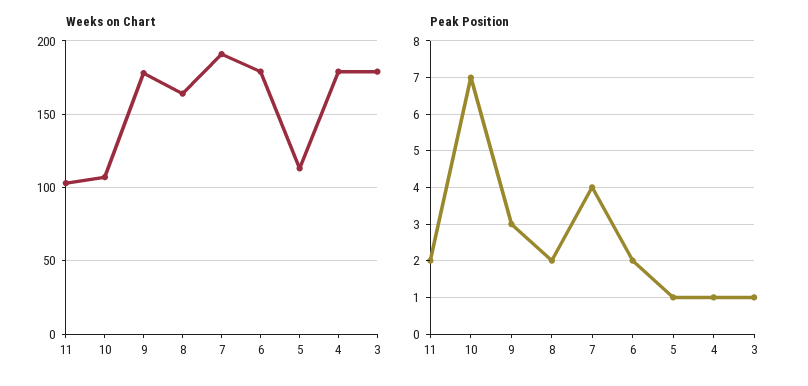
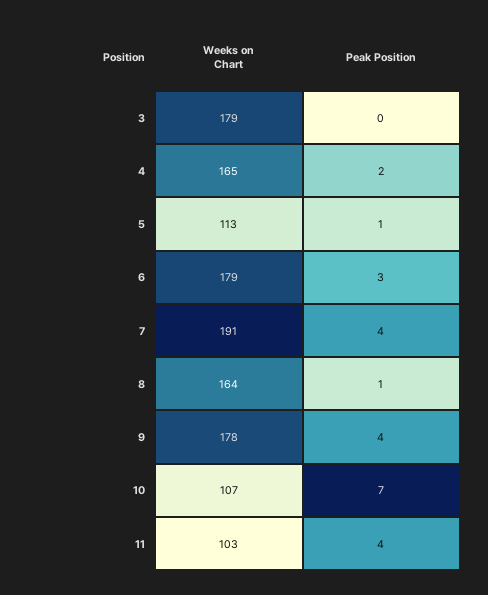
  {
    "Weeks on Chart": {
      "11": 103,
      "10": 107,
      "9": 178,
      "8": 164,
      "7": 191,
      "6": 179,
      "5": 113,
-     "4": 180,
+     "4": 165,
      "3": 179
    },
    "Peak Position": {
-     "11": 2,
+     "11": 4,
      "10": 7,
-     "9": 3,
+     "9": 4,
-     "8": 2,
+     "8": 1,
      "7": 4,
-     "6": 2,
+     "6": 3,
      "5": 1,
-     "4": 1,
+     "4": 2,
-     "3": 1
+     "3": 0
    }
  }

